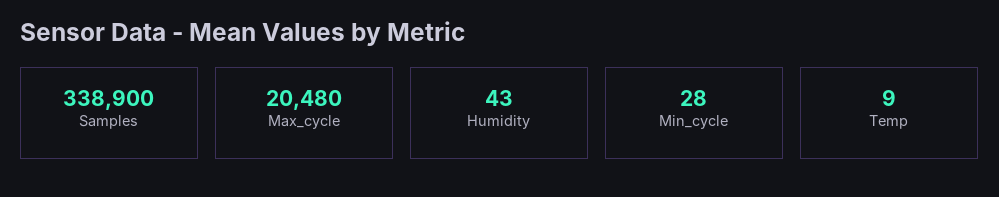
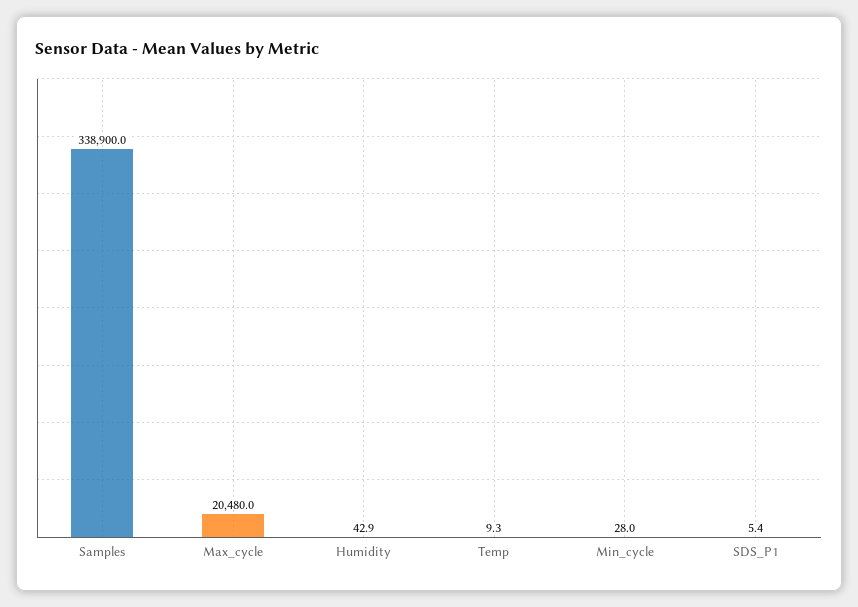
  {
    "Samples": 338900,
    "Max_cycle": 20480,
    "Humidity": 42.9,
    "Min_cycle": 28,
-   "Temp": 9.3
+   "Temp": 9.3,
+   "SDS_P1": 5.4
  }

